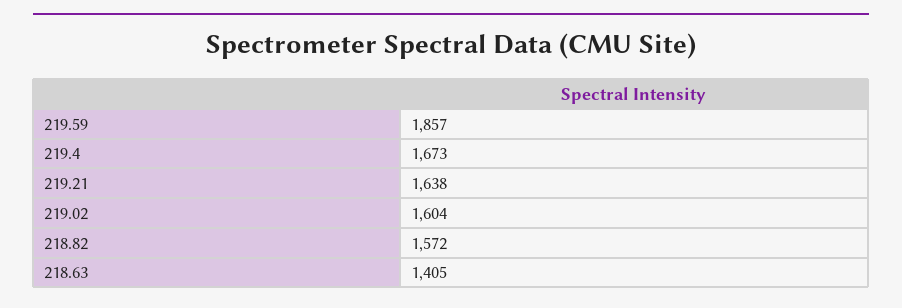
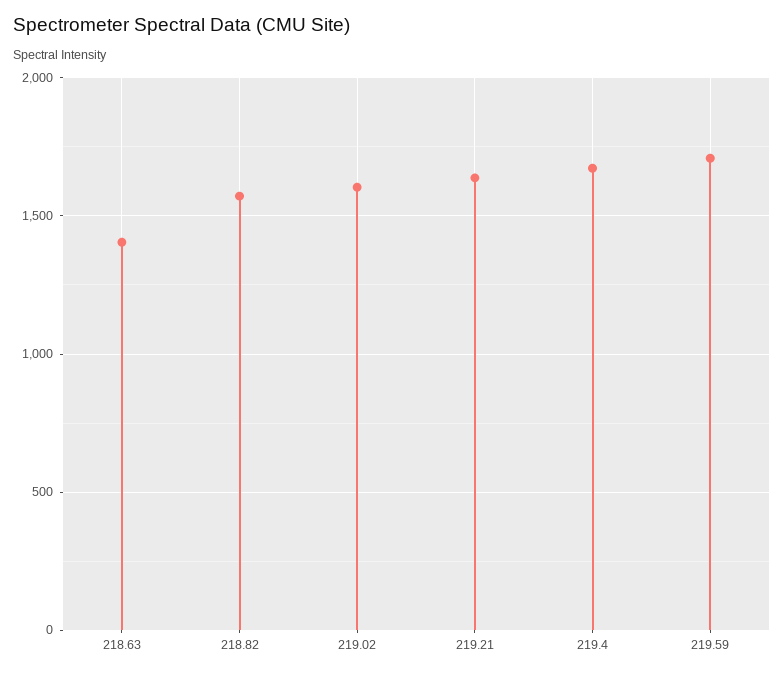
  {
-   "219.59": 1857,
+   "219.59": 1700,
    "219.4": 1673,
    "219.21": 1638,
    "219.02": 1604,
    "218.82": 1572,
    "218.63": 1405
  }

